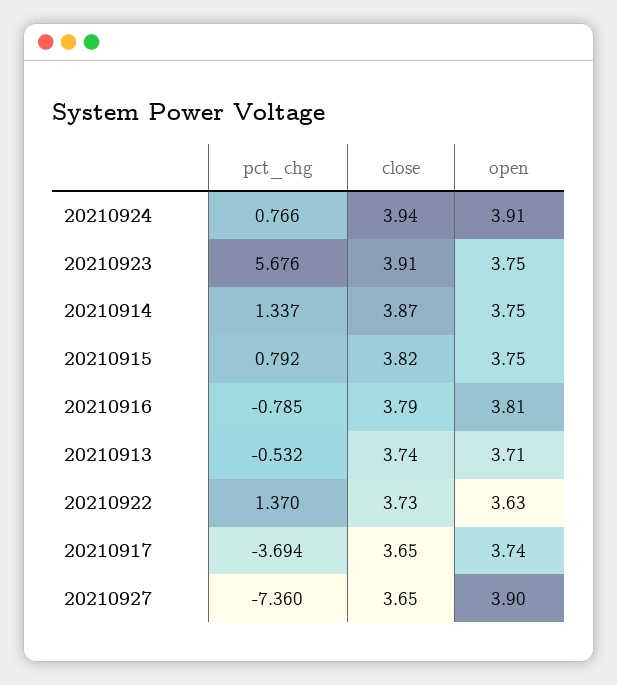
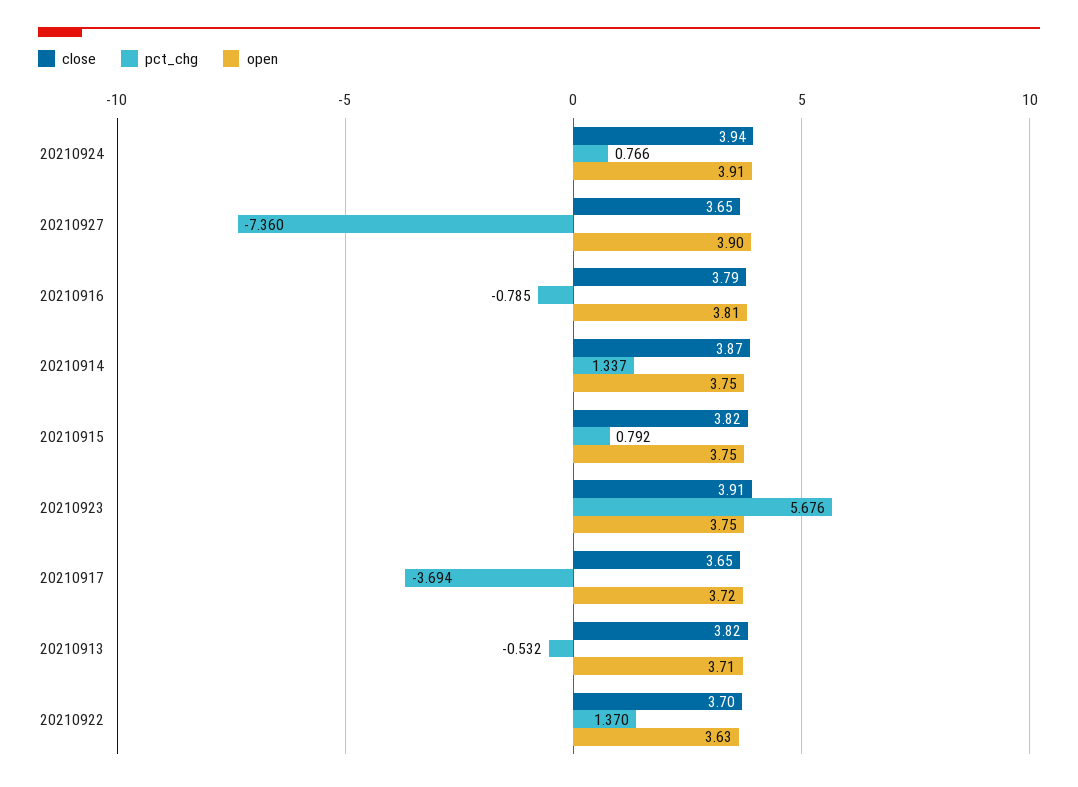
  {
    "pct_chg": {
      "20210924": 0.766,
      "20210923": 5.676,
      "20210914": 1.337,
      "20210915": 0.792,
      "20210916": -0.785,
      "20210913": -0.532,
      "20210922": 1.37,
      "20210917": -3.694,
      "20210927": -7.36
    },
    "close": {
      "20210924": 3.94,
      "20210923": 3.91,
      "20210914": 3.87,
      "20210915": 3.82,
      "20210916": 3.79,
-     "20210913": 3.74,
+     "20210913": 3.82,
-     "20210922": 3.73,
+     "20210922": 3.7,
      "20210917": 3.65,
      "20210927": 3.65
    },
    "open": {
      "20210924": 3.91,
      "20210923": 3.75,
      "20210914": 3.75,
      "20210915": 3.75,
      "20210916": 3.81,
      "20210913": 3.71,
      "20210922": 3.63,
-     "20210917": 3.74,
+     "20210917": 3.72,
      "20210927": 3.9
    }
  }

